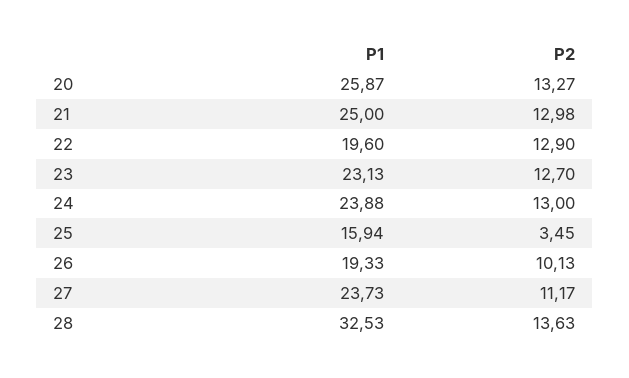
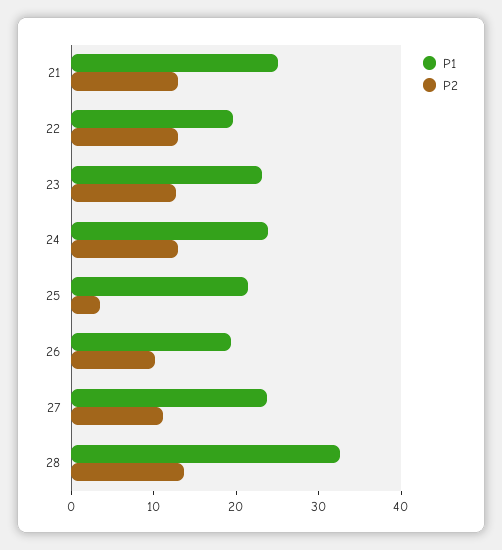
  {
    "P1": {
-     "20": 25.87,
      "21": 25,
      "22": 19.6,
      "23": 23.13,
      "24": 23.88,
-     "25": 15.94,
+     "25": 22,
      "26": 19.33,
      "27": 23.73,
      "28": 32.53
    },
    "P2": {
-     "20": 13.27,
      "21": 12.98,
      "22": 12.9,
      "23": 12.7,
      "24": 13,
      "25": 3.45,
      "26": 10.13,
      "27": 11.17,
      "28": 13.63
    }
  }

